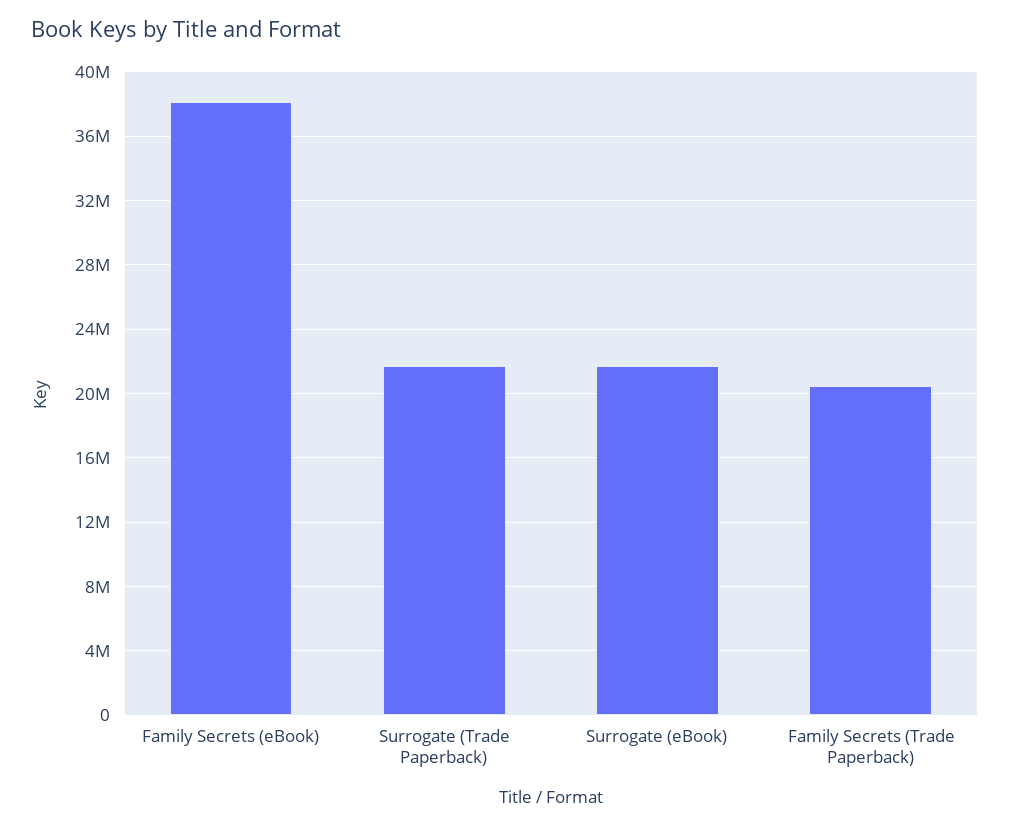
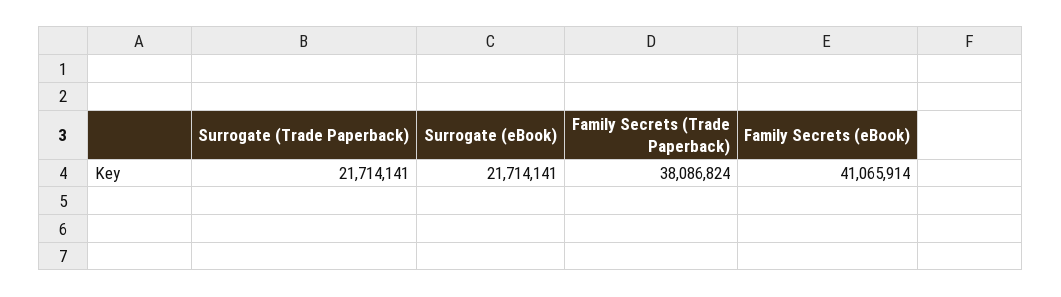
  {
-   "Family Secrets (eBook)": 38000000,
+   "Family Secrets (eBook)": 41065914,
    "Surrogate (Trade Paperback)": 21714141,
    "Surrogate (eBook)": 21714141,
-   "Family Secrets (Trade Paperback)": 20500000
+   "Family Secrets (Trade Paperback)": 38086824
  }

